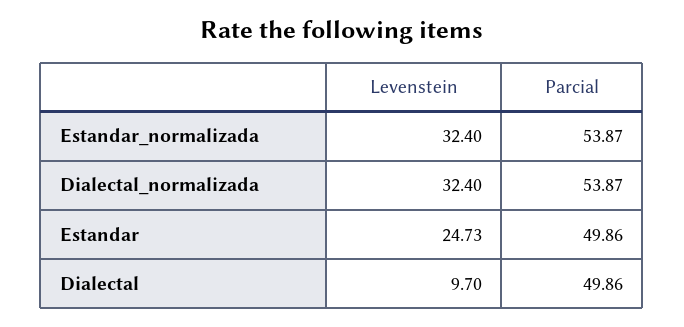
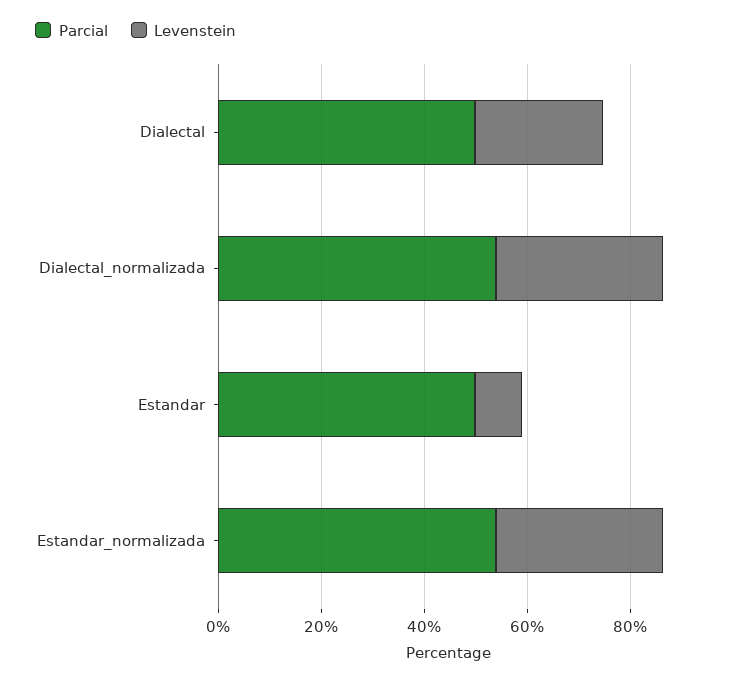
  {
    "Levenstein": {
      "Estandar_normalizada": 32.4,
      "Dialectal_normalizada": 32.4,
-     "Estandar": 24.73,
+     "Estandar": 10,
-     "Dialectal": 9.7
+     "Dialectal": 25
    },
    "Parcial": {
      "Estandar_normalizada": 53.87,
      "Dialectal_normalizada": 53.87,
      "Estandar": 49.86,
      "Dialectal": 49.86
    }
  }

